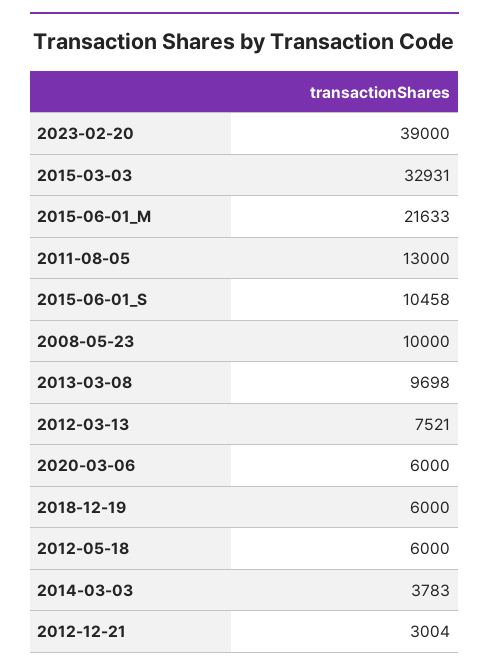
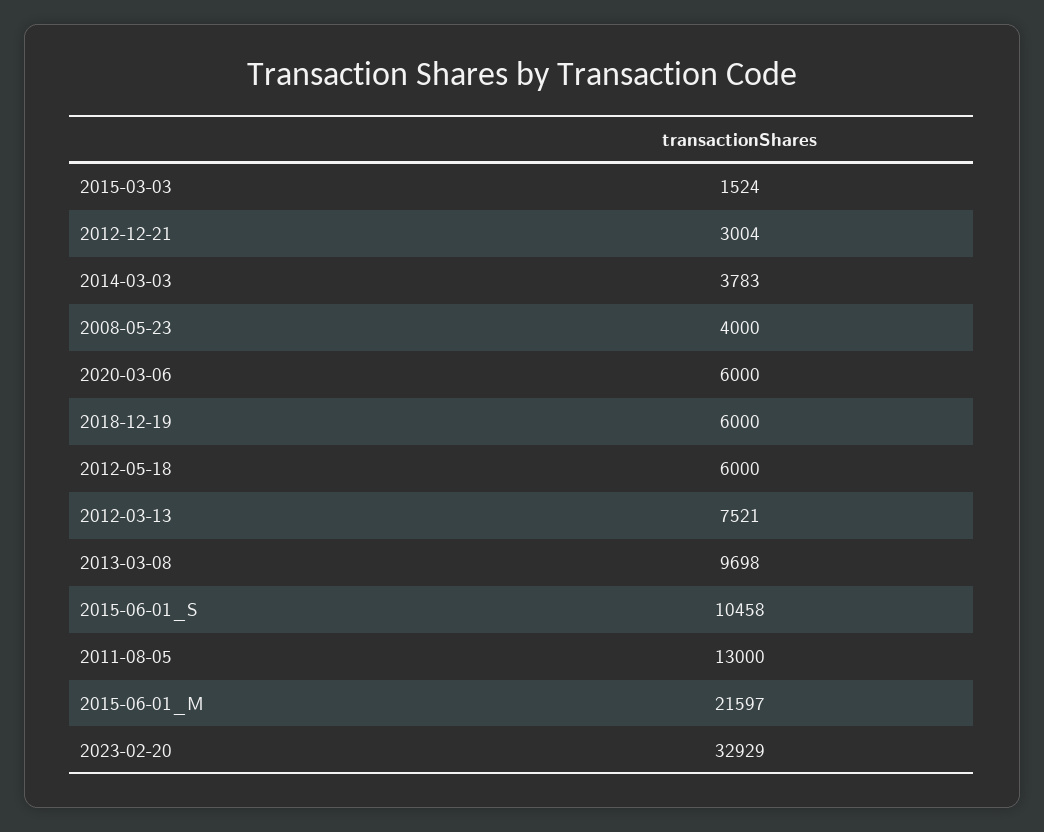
  {
-   "2023-02-20": 39000,
+   "2023-02-20": 32929,
-   "2015-03-03": 32931,
+   "2015-03-03": 1524,
-   "2015-06-01_M": 21633,
+   "2015-06-01_M": 21597,
    "2011-08-05": 13000,
    "2015-06-01_S": 10458,
-   "2008-05-23": 10000,
+   "2008-05-23": 4000,
    "2013-03-08": 9698,
    "2012-03-13": 7521,
    "2020-03-06": 6000,
    "2018-12-19": 6000,
    "2012-05-18": 6000,
    "2014-03-03": 3783,
    "2012-12-21": 3004
  }

